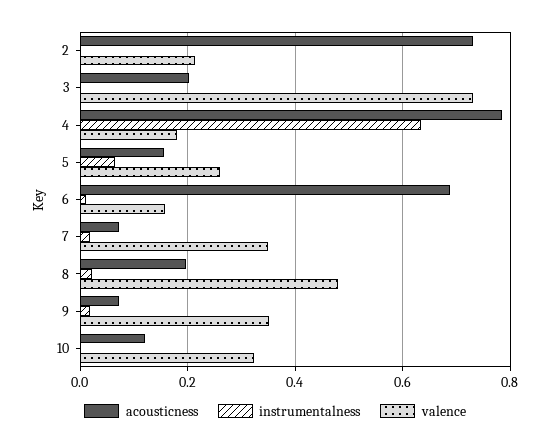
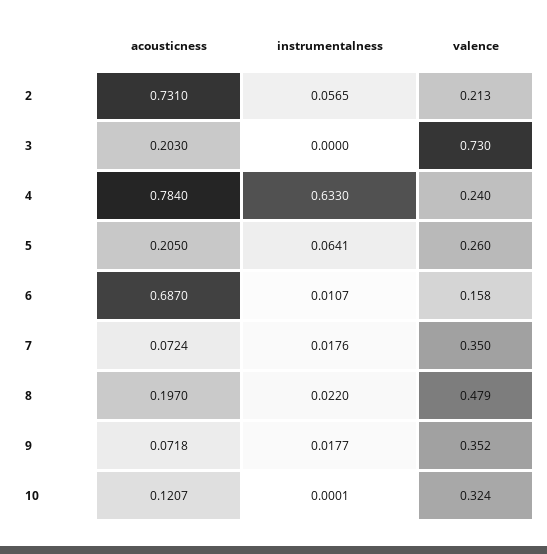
  {
    "acousticness": {
      "2": 0.731,
      "3": 0.203,
      "4": 0.784,
-     "5": 0.16,
+     "5": 0.205,
      "6": 0.687,
      "7": 0.0724,
      "8": 0.197,
      "9": 0.0718,
      "10": 0.1207
    },
    "instrumentalness": {
-     "2": 0,
+     "2": 0.0565,
      "3": 0,
      "4": 0.633,
      "5": 0.0641,
      "6": 0.0107,
      "7": 0.0176,
      "8": 0.022,
      "9": 0.0177,
      "10": 0.0001
    },
    "valence": {
      "2": 0.213,
      "3": 0.73,
-     "4": 0.18,
+     "4": 0.24,
      "5": 0.26,
      "6": 0.158,
      "7": 0.35,
      "8": 0.479,
      "9": 0.352,
      "10": 0.324
    }
  }

